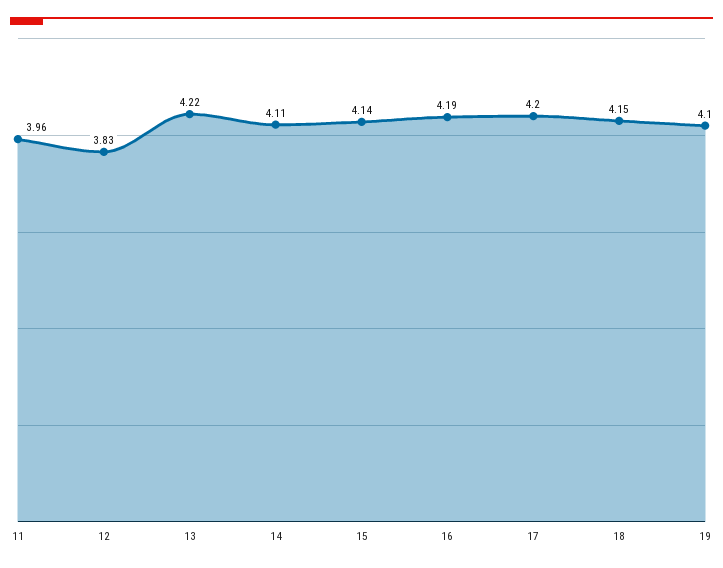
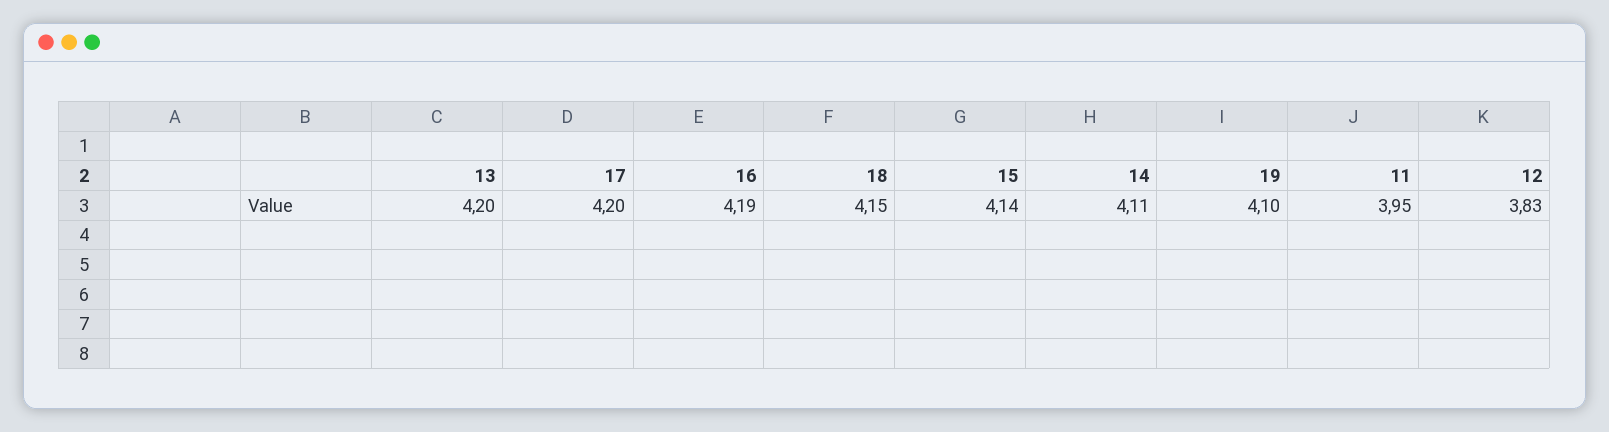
  {
-   "11": 3.96,
+   "11": 3.95,
    "12": 3.83,
-   "13": 4.22,
+   "13": 4.2,
    "14": 4.11,
    "15": 4.14,
    "16": 4.19,
    "17": 4.2,
    "18": 4.15,
    "19": 4.1
  }

